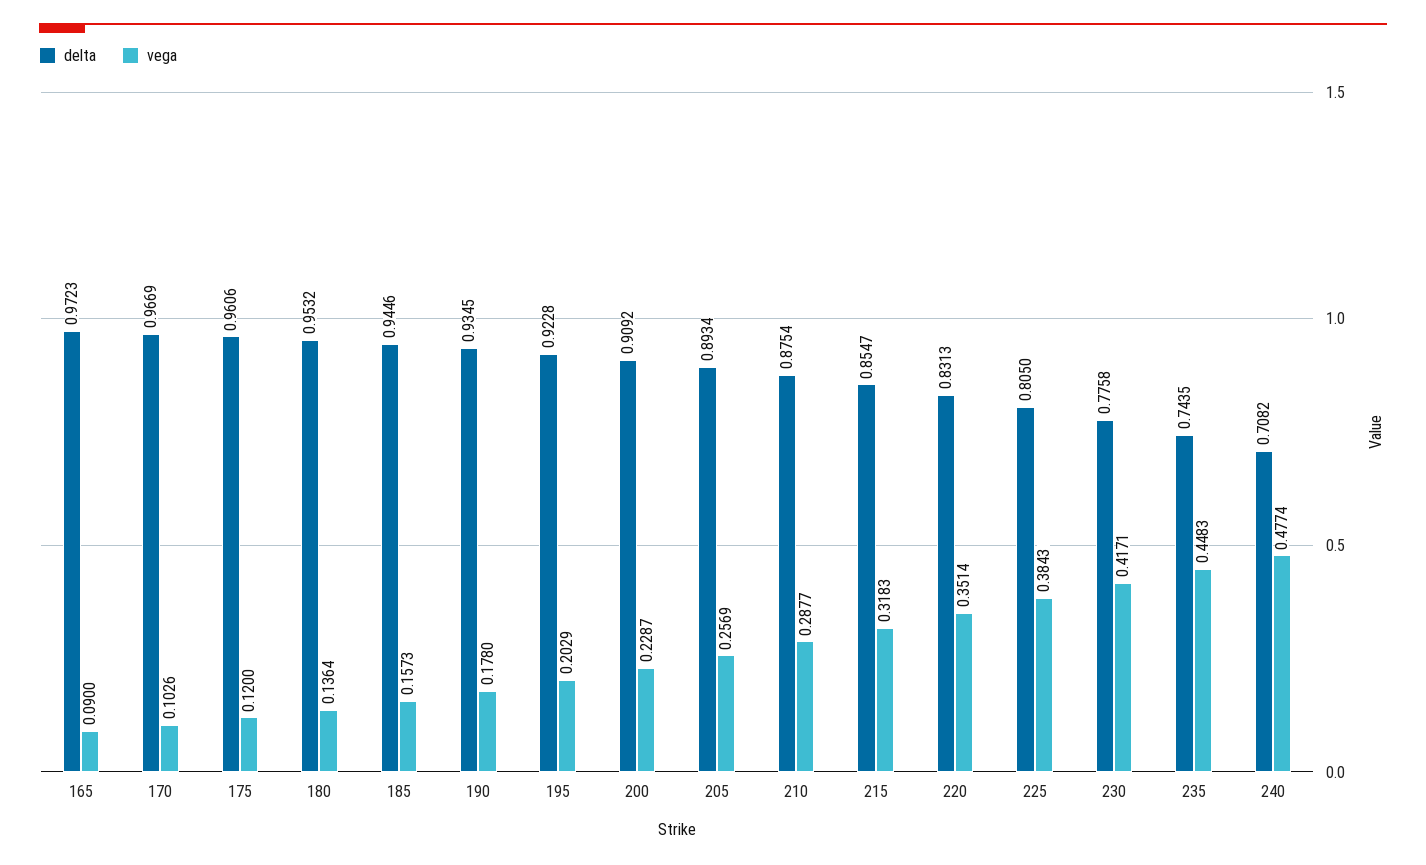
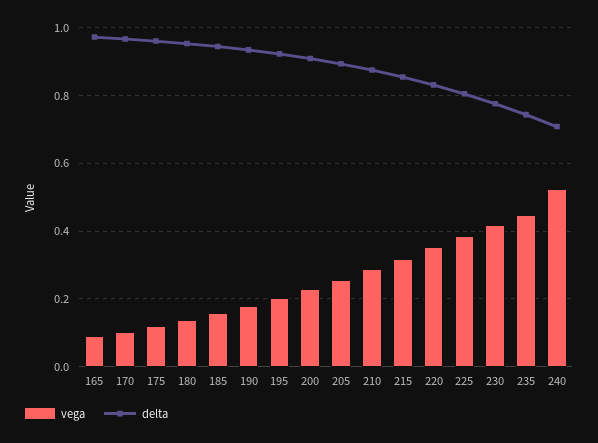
  {
    "delta": {
      "165": 0.9723,
      "170": 0.9669,
      "175": 0.9606,
      "180": 0.9532,
      "185": 0.9446,
      "190": 0.9345,
      "195": 0.9228,
      "200": 0.9092,
      "205": 0.8934,
      "210": 0.8754,
      "215": 0.8547,
      "220": 0.8313,
      "225": 0.805,
      "230": 0.7758,
      "235": 0.7435,
      "240": 0.7082
    },
    "vega": {
      "165": 0.09,
      "170": 0.1026,
      "175": 0.12,
      "180": 0.1364,
      "185": 0.1573,
      "190": 0.178,
      "195": 0.2029,
      "200": 0.2287,
      "205": 0.2569,
      "210": 0.2877,
      "215": 0.3183,
      "220": 0.3514,
      "225": 0.3843,
      "230": 0.4171,
      "235": 0.4483,
-     "240": 0.4774
+     "240": 0.52
    }
  }

